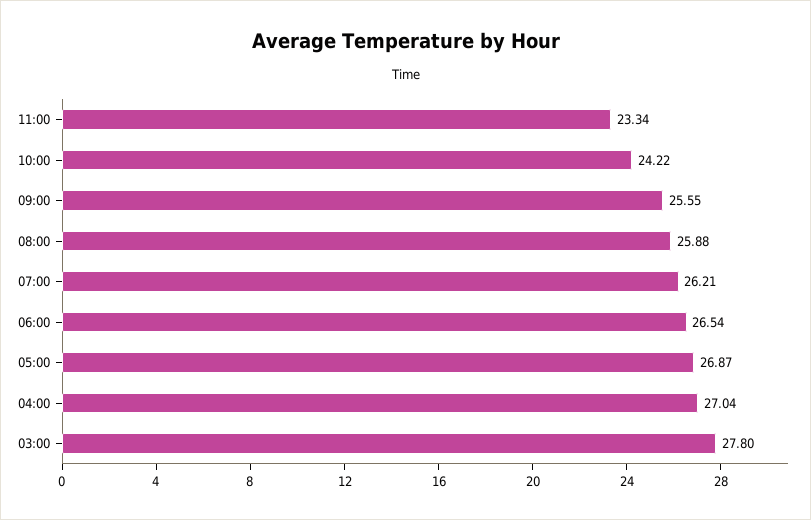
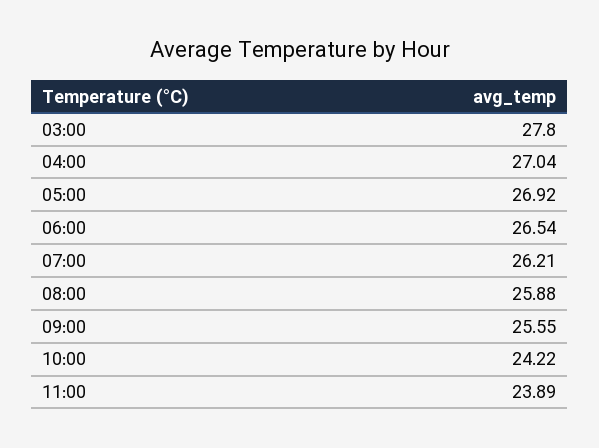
  {
-   "11:00": 23.34,
+   "11:00": 23.89,
    "10:00": 24.22,
    "09:00": 25.55,
    "08:00": 25.88,
    "07:00": 26.21,
    "06:00": 26.54,
-   "05:00": 26.87,
+   "05:00": 26.92,
    "04:00": 27.04,
    "03:00": 27.8
  }

